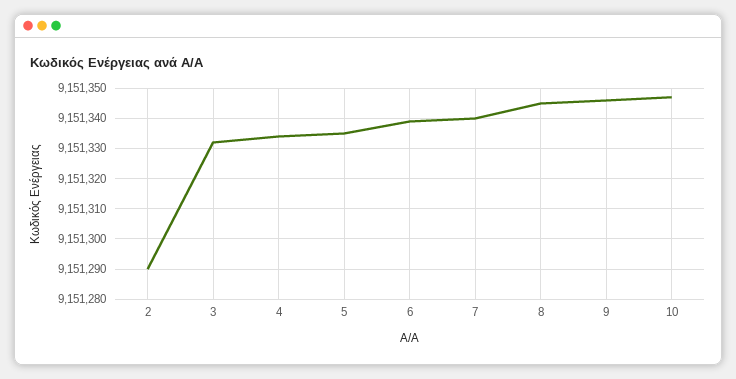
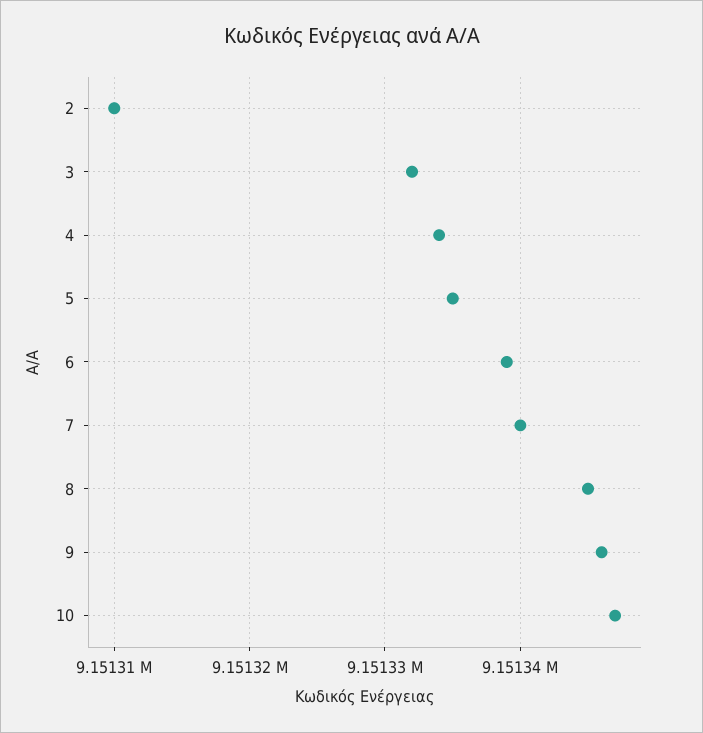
  {
-   "2": 9151290,
+   "2": 9151310,
    "3": 9151332,
    "4": 9151334,
    "5": 9151335,
    "6": 9151339,
    "7": 9151340,
    "8": 9151345,
    "9": 9151346,
    "10": 9151347
  }

